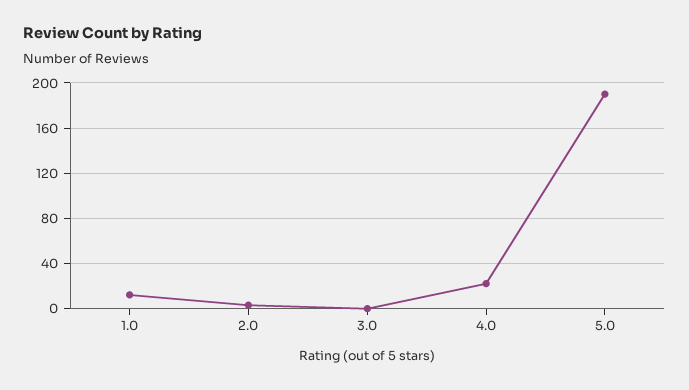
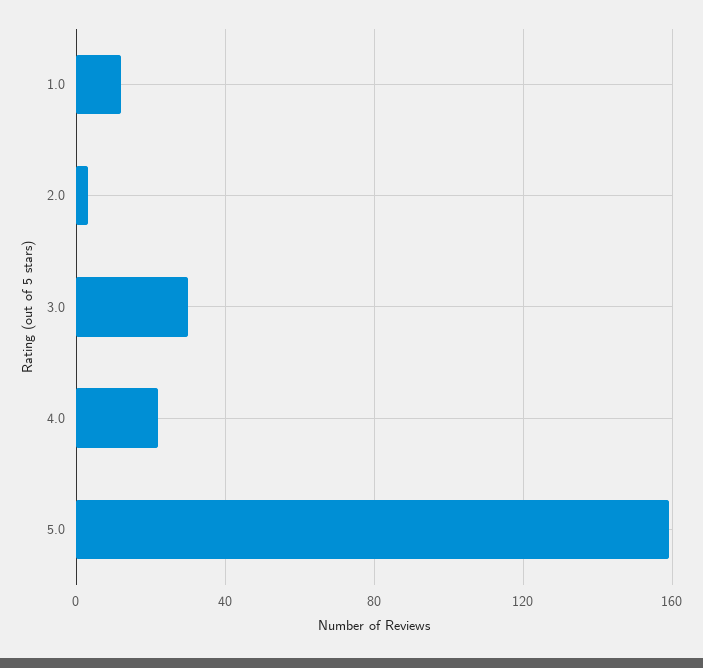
  {
    "1.0": 10,
    "2.0": 5,
-   "3.0": 0,
+   "3.0": 30,
    "4.0": 20,
-   "5.0": 190
+   "5.0": 160
  }

